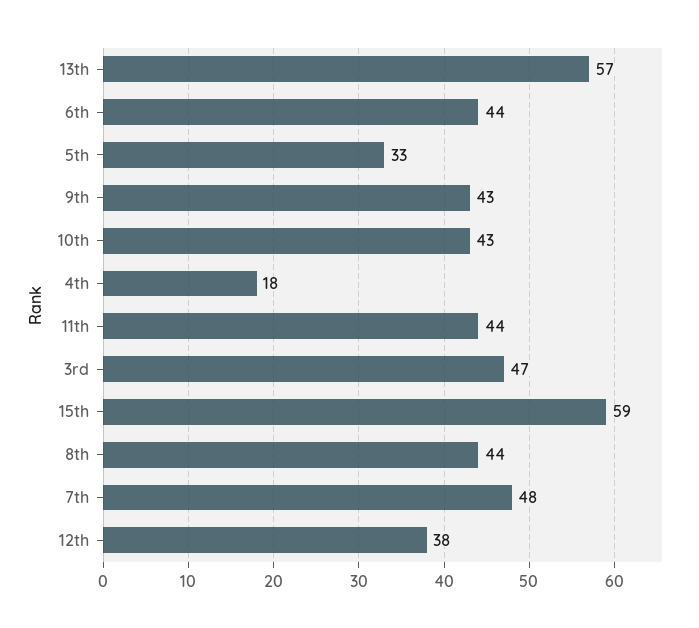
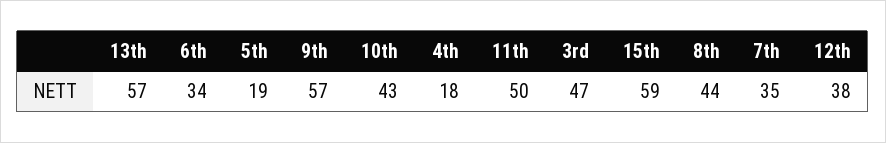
  {
    "13th": 57,
-   "6th": 44,
+   "6th": 34,
-   "5th": 33,
+   "5th": 19,
-   "9th": 43,
+   "9th": 57,
    "10th": 43,
    "4th": 18,
-   "11th": 44,
+   "11th": 50,
    "3rd": 47,
    "15th": 59,
    "8th": 44,
-   "7th": 48,
+   "7th": 35,
    "12th": 38
  }

